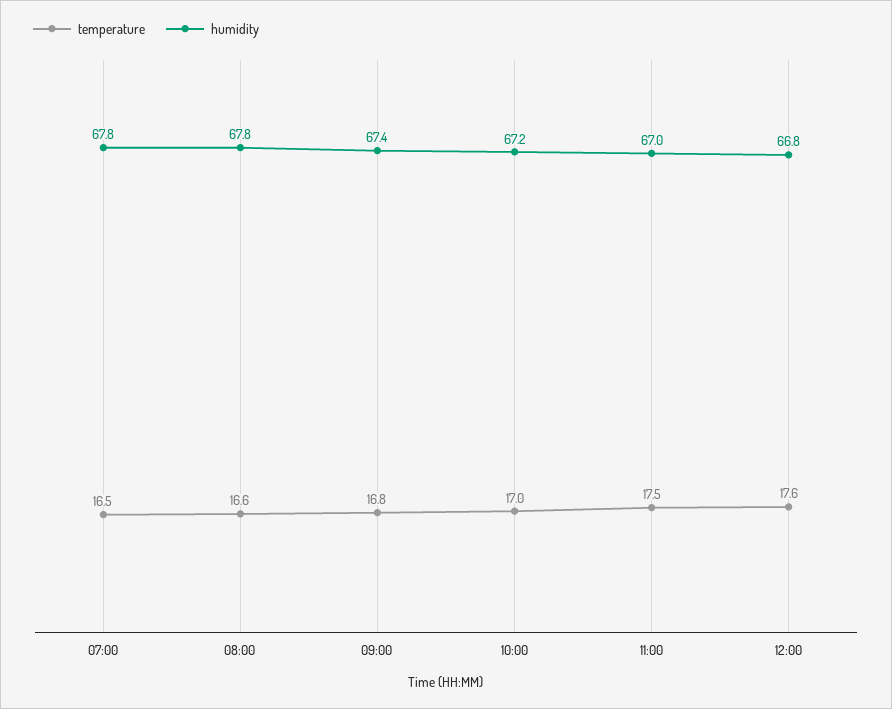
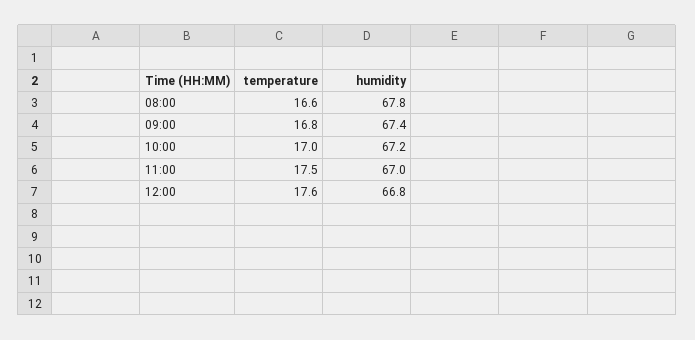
  {
    "temperature": {
-     "07:00": 16.5,
      "08:00": 16.6,
      "09:00": 16.8,
      "10:00": 17,
      "11:00": 17.5,
      "12:00": 17.6
    },
    "humidity": {
-     "07:00": 67.8,
      "08:00": 67.8,
      "09:00": 67.4,
      "10:00": 67.2,
      "11:00": 67,
      "12:00": 66.8
    }
  }

